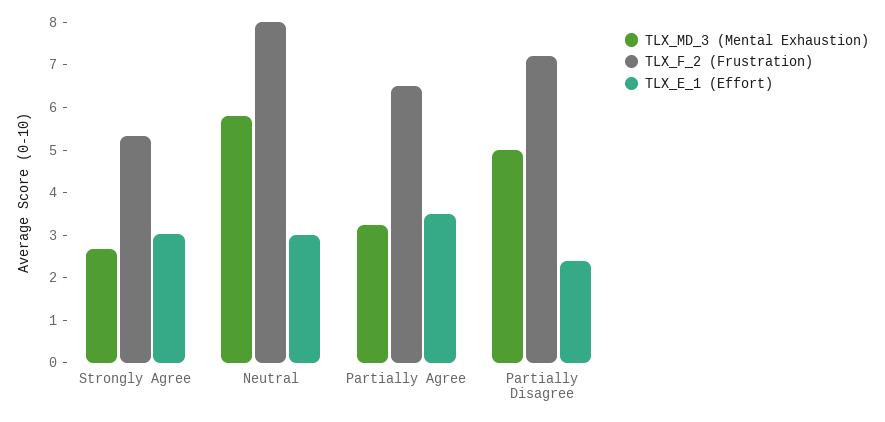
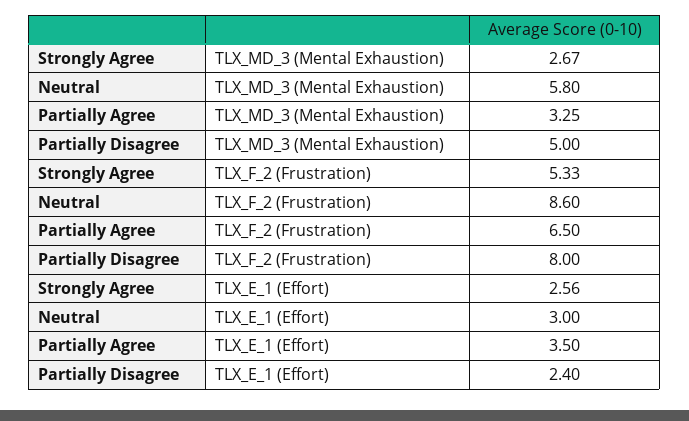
  {
    "TLX_MD_3 (Mental Exhaustion)": {
      "Strongly Agree": 2.67,
      "Neutral": 5.8,
      "Partially Agree": 3.25,
      "Partially Disagree": 5
    },
    "TLX_F_2 (Frustration)": {
      "Strongly Agree": 5.33,
-     "Neutral": 8,
+     "Neutral": 8.6,
      "Partially Agree": 6.5,
-     "Partially Disagree": 7.2
+     "Partially Disagree": 8
    },
    "TLX_E_1 (Effort)": {
-     "Strongly Agree": 3,
+     "Strongly Agree": 2.56,
      "Neutral": 3,
      "Partially Agree": 3.5,
      "Partially Disagree": 2.4
    }
  }

